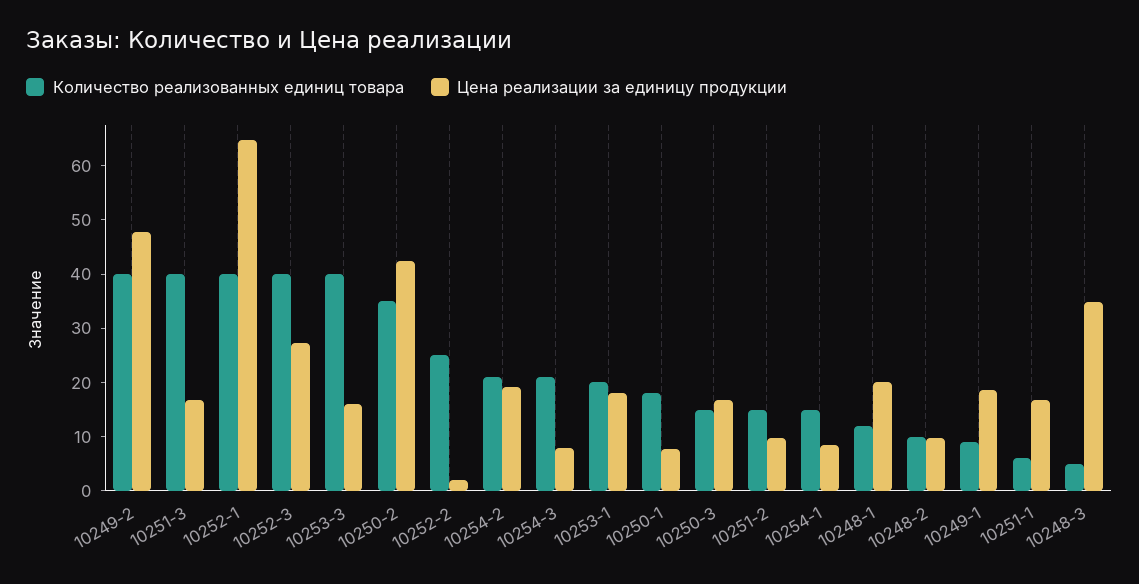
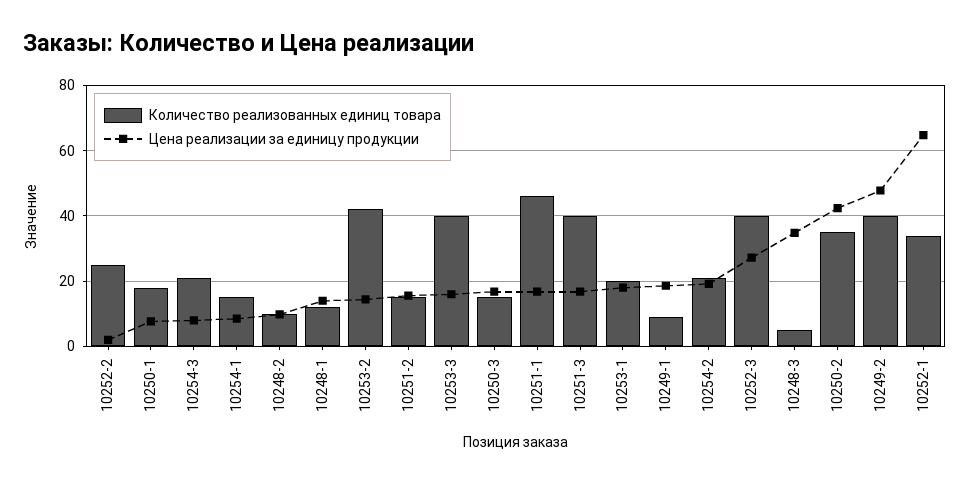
  {
    "Количество реализованных единиц товара": {
      "10249-2": 40,
      "10251-3": 40,
-     "10252-1": 40,
+     "10252-1": 34,
      "10252-3": 40,
      "10253-3": 40,
      "10250-2": 36,
      "10252-2": 26,
      "10254-2": 22,
      "10254-3": 22,
      "10253-1": 20,
      "10250-1": 18,
      "10250-3": 16,
      "10251-2": 16,
      "10254-1": 16,
      "10248-1": 12,
      "10248-2": 10,
      "10249-1": 10,
-     "10251-1": 6,
+     "10251-1": 46,
-     "10248-3": 6
+     "10248-3": 6,
+     "10253-2": 42
    },
    "Цена реализации за единицу продукции": {
      "10249-2": 48,
      "10251-3": 16,
      "10252-1": 64,
      "10252-3": 28,
      "10253-3": 16,
      "10250-2": 42,
      "10252-2": 2,
      "10254-2": 20,
      "10254-3": 8,
      "10253-1": 18,
      "10250-1": 8,
      "10250-3": 16,
-     "10251-2": 10,
+     "10251-2": 16,
      "10254-1": 8,
-     "10248-1": 20,
+     "10248-1": 14,
      "10248-2": 10,
      "10249-1": 18,
      "10251-1": 16,
-     "10248-3": 34
+     "10248-3": 34,
+     "10253-2": 14
    }
  }

